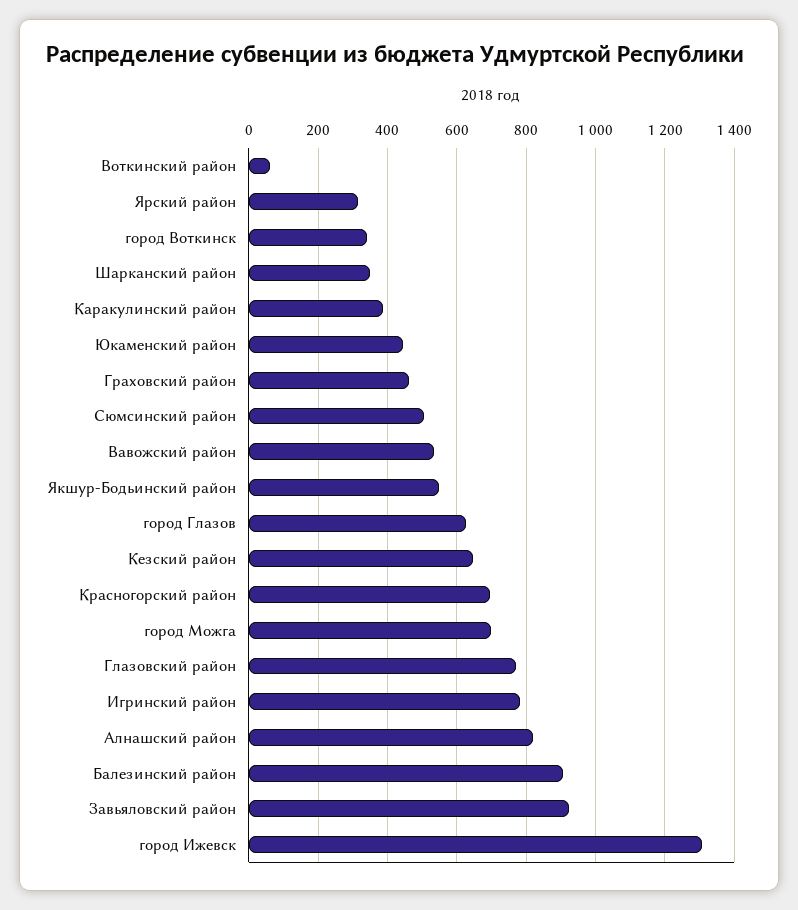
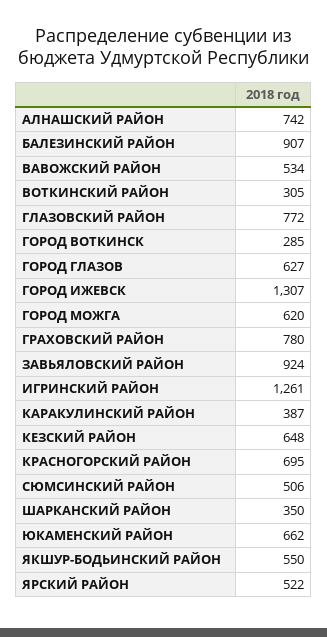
  {
-   "Воткинский район": 60,
+   "Воткинский район": 305,
-   "Ярский район": 320,
+   "Ярский район": 522,
-   "город Воткинск": 340,
+   "город Воткинск": 285,
    "Шарканский район": 350,
    "Каракулинский район": 387,
-   "Юкаменский район": 440,
+   "Юкаменский район": 662,
-   "Граховский район": 460,
+   "Граховский район": 780,
    "Сюмсинский район": 506,
    "Вавожский район": 534,
    "Якшур-Бодьинский район": 550,
    "город Глазов": 627,
    "Кезский район": 648,
    "Красногорский район": 695,
-   "город Можга": 700,
+   "город Можга": 620,
    "Глазовский район": 772,
-   "Игринский район": 780,
+   "Игринский район": 1261,
-   "Алнашский район": 820,
+   "Алнашский район": 742,
    "Балезинский район": 907,
    "Завьяловский район": 924,
    "город Ижевск": 1307
  }

